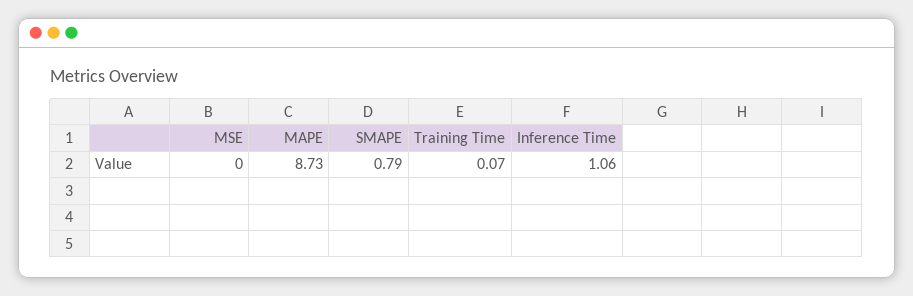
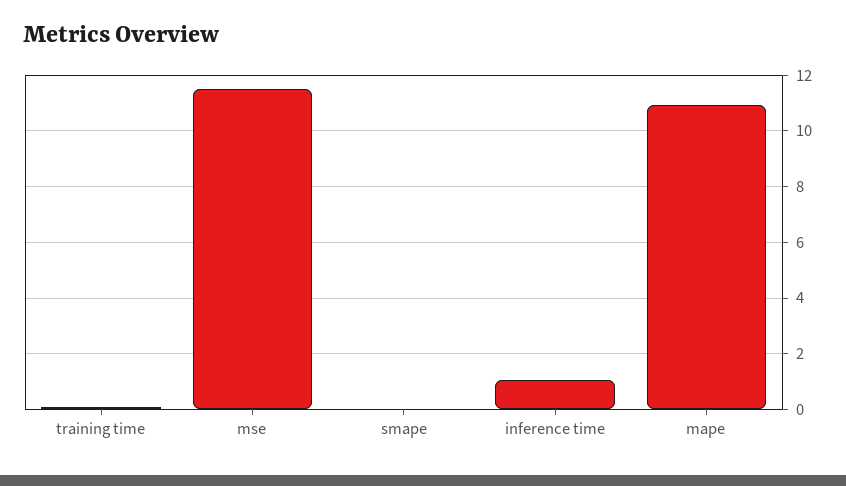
  {
-   "MSE": 0,
+   "MSE": 11.5,
-   "MAPE": 8.73,
+   "MAPE": 11,
-   "SMAPE": 0.79,
+   "SMAPE": 0,
    "Training Time": 0.07,
    "Inference Time": 1.06
  }

